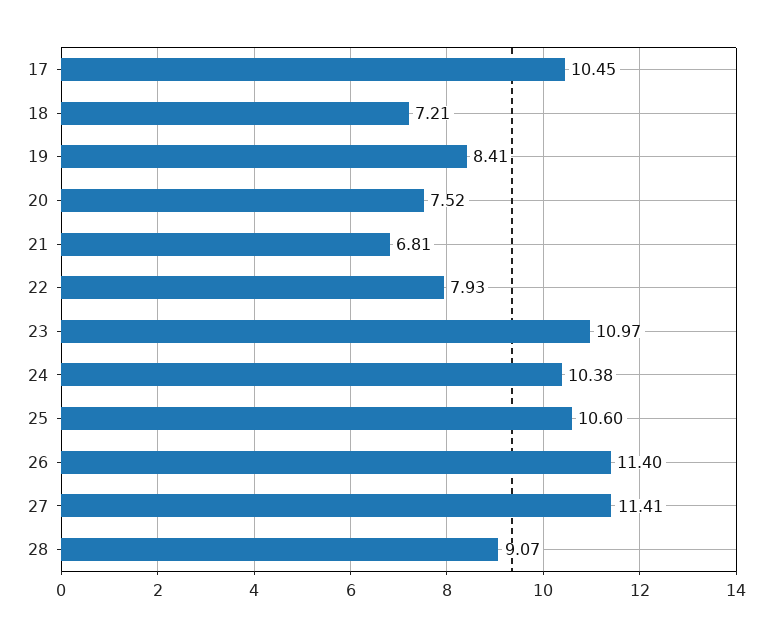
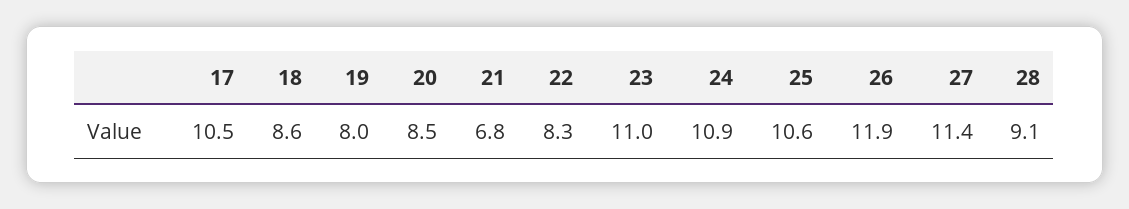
  {
    "17": 10.45,
-   "18": 7.21,
+   "18": 8.6,
-   "19": 8.41,
+   "19": 8,
-   "20": 7.52,
+   "20": 8.5,
    "21": 6.81,
-   "22": 7.93,
+   "22": 8.3,
    "23": 10.97,
-   "24": 10.38,
+   "24": 10.9,
    "25": 10.6,
-   "26": 11.4,
+   "26": 11.9,
    "27": 11.41,
    "28": 9.07
  }

